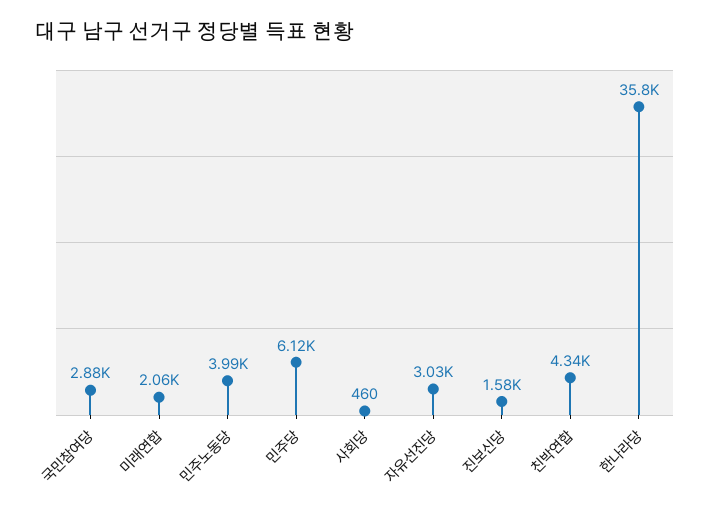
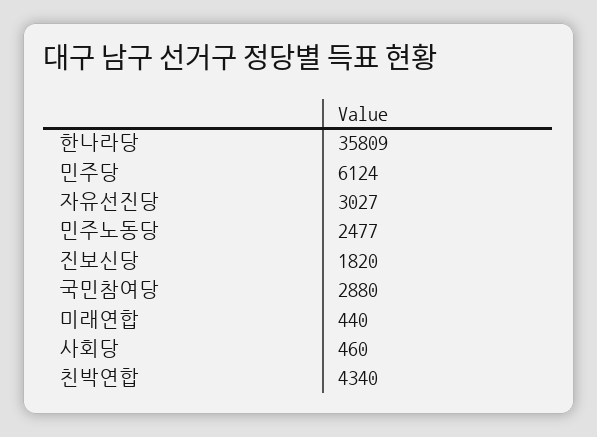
  {
    "국민참여당": 2880,
-   "미래연합": 2060,
+   "미래연합": 440,
-   "민주노동당": 3990,
+   "민주노동당": 2477,
    "민주당": 6124,
    "사회당": 460,
    "자유선진당": 3027,
-   "진보신당": 1580,
+   "진보신당": 1820,
    "친박연합": 4340,
    "한나라당": 35809
  }

